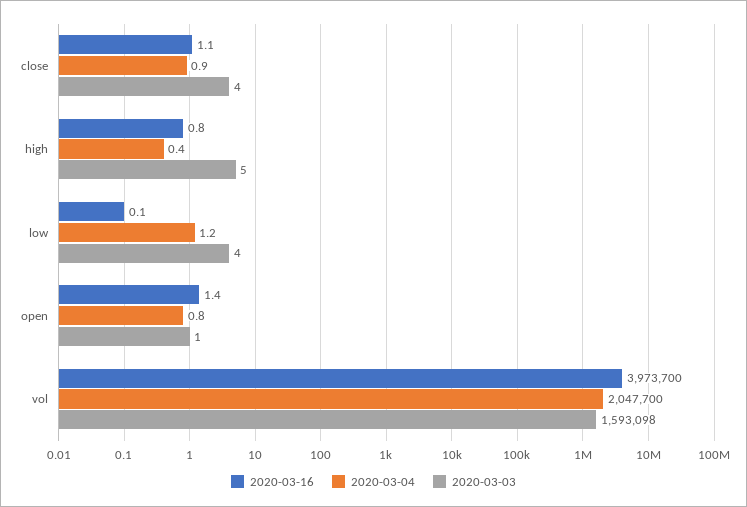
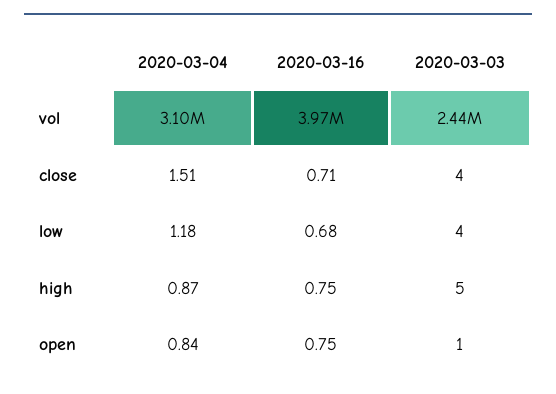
  {
    "2020-03-16": {
-     "close": 1.1,
+     "close": 0.71,
      "high": 0.75,
-     "low": 0.1,
+     "low": 0.68,
-     "open": 1.4,
+     "open": 0.75,
      "vol": 3973700
    },
    "2020-03-04": {
-     "close": 0.9,
+     "close": 1.51,
-     "high": 0.4,
+     "high": 0.87,
      "low": 1.18,
      "open": 0.84,
-     "vol": 2047700
+     "vol": 3100000
    },
    "2020-03-03": {
      "close": 4,
      "high": 5,
      "low": 4,
      "open": 1,
-     "vol": 1593098
+     "vol": 2440000
    }
  }

